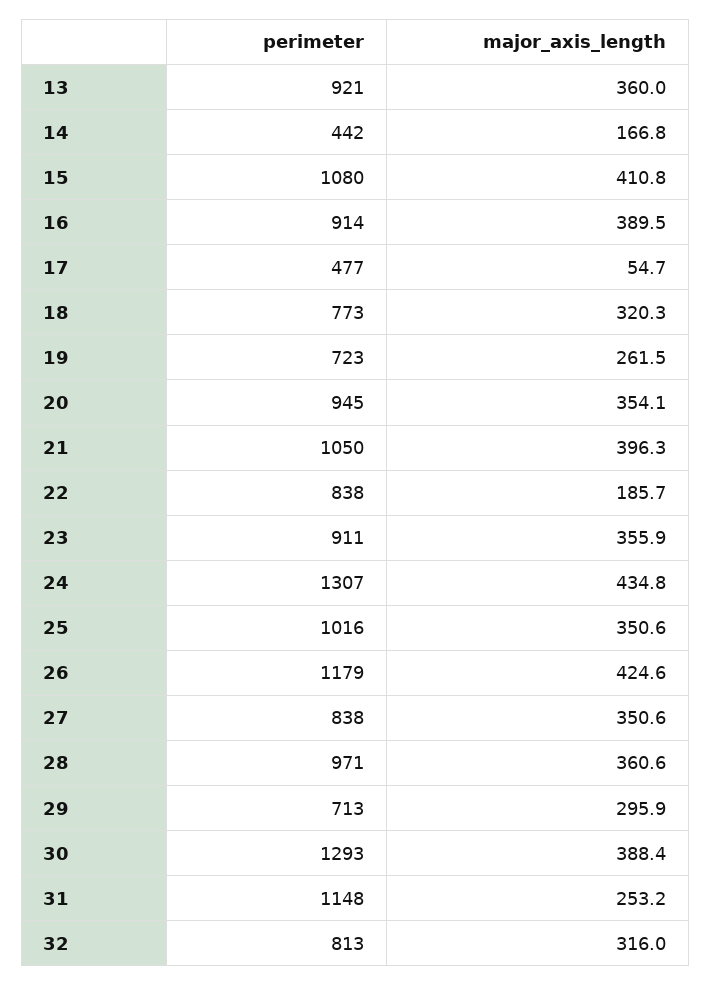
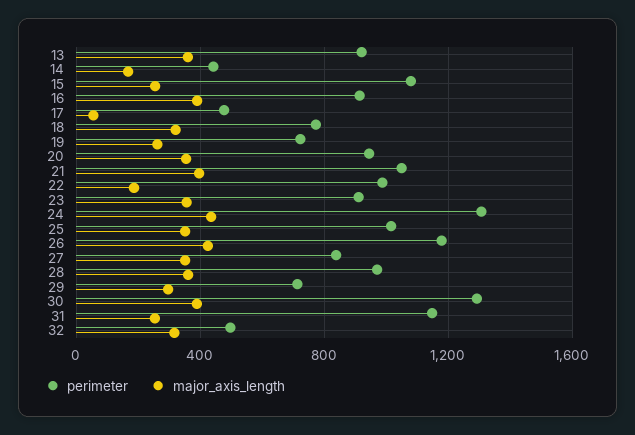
  {
    "perimeter": {
      "13": 921,
      "14": 442,
      "15": 1080,
      "16": 914,
      "17": 477,
      "18": 773,
      "19": 723,
      "20": 945,
      "21": 1050,
-     "22": 838,
+     "22": 1000,
      "23": 911,
      "24": 1307,
      "25": 1016,
      "26": 1179,
      "27": 838,
      "28": 971,
      "29": 713,
      "30": 1293,
      "31": 1148,
-     "32": 813
+     "32": 500
    },
    "major_axis_length": {
      "13": 360,
      "14": 166.8,
-     "15": 410.8,
+     "15": 250,
      "16": 389.5,
      "17": 54.7,
      "18": 320.3,
      "19": 261.5,
      "20": 354.1,
      "21": 396.3,
      "22": 185.7,
      "23": 355.9,
      "24": 434.8,
      "25": 350.6,
      "26": 424.6,
      "27": 350.6,
      "28": 360.6,
      "29": 295.9,
      "30": 388.4,
      "31": 253.2,
      "32": 316
    }
  }

